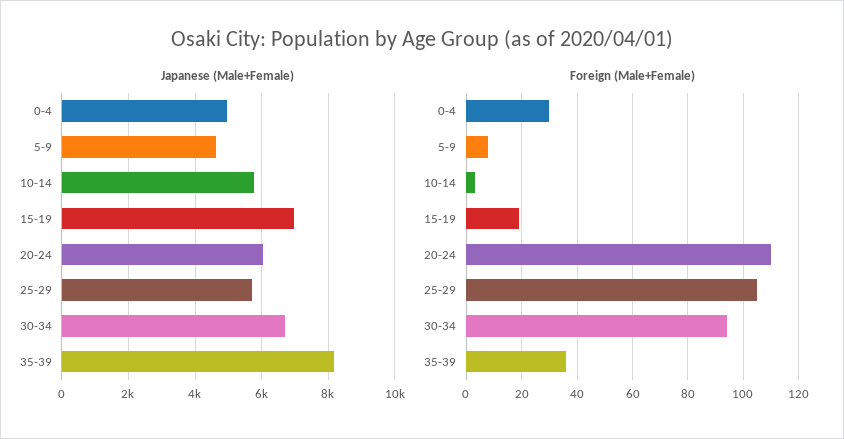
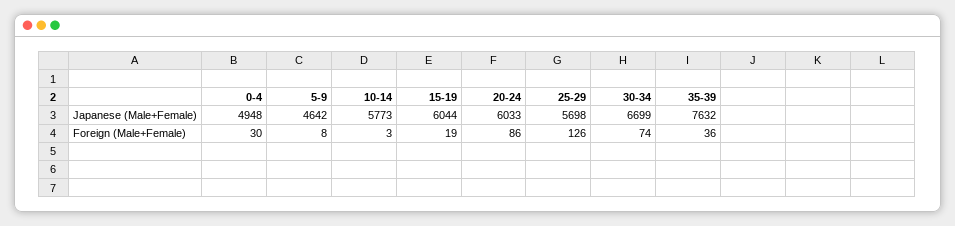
  {
    "Japanese (Male+Female)": {
      "0-4": 4948,
      "5-9": 4642,
      "10-14": 5773,
-     "15-19": 7000,
+     "15-19": 6044,
      "20-24": 6033,
      "25-29": 5698,
      "30-34": 6699,
-     "35-39": 8200
+     "35-39": 7632
    },
    "Foreign (Male+Female)": {
      "0-4": 30,
      "5-9": 8,
      "10-14": 3,
      "15-19": 19,
-     "20-24": 110,
+     "20-24": 86,
-     "25-29": 105,
+     "25-29": 126,
-     "30-34": 95,
+     "30-34": 74,
      "35-39": 36
    }
  }

